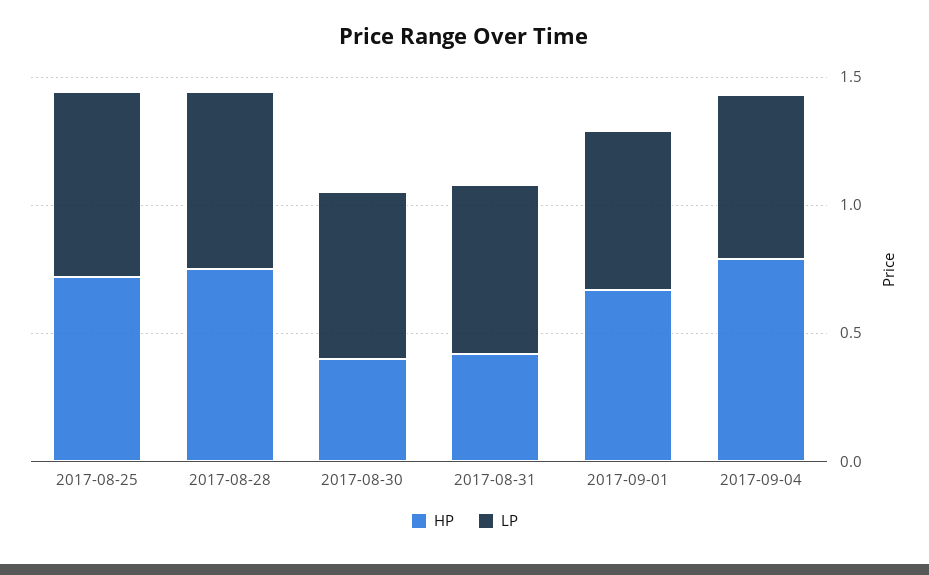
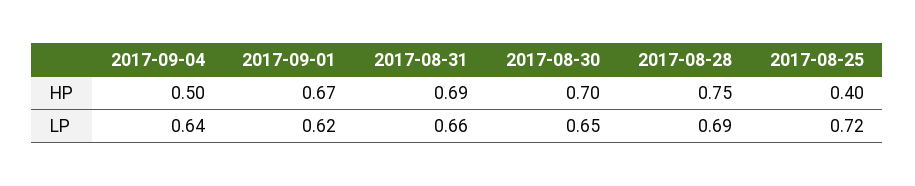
  {
    "HP": {
-     "2017-08-25": 0.7,
+     "2017-08-25": 0.4,
      "2017-08-28": 0.75,
-     "2017-08-30": 0.4,
+     "2017-08-30": 0.7,
-     "2017-08-31": 0.4,
+     "2017-08-31": 0.69,
      "2017-09-01": 0.67,
-     "2017-09-04": 0.8
+     "2017-09-04": 0.5
    },
    "LP": {
      "2017-08-25": 0.72,
      "2017-08-28": 0.69,
      "2017-08-30": 0.65,
      "2017-08-31": 0.66,
      "2017-09-01": 0.62,
      "2017-09-04": 0.64
    }
  }

